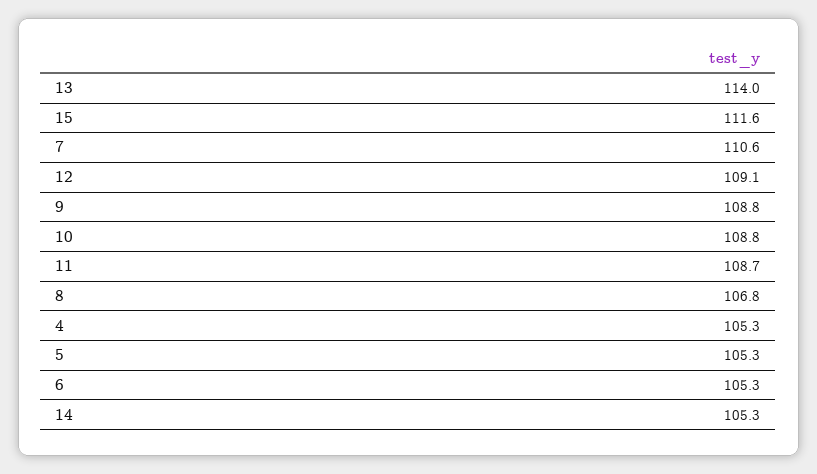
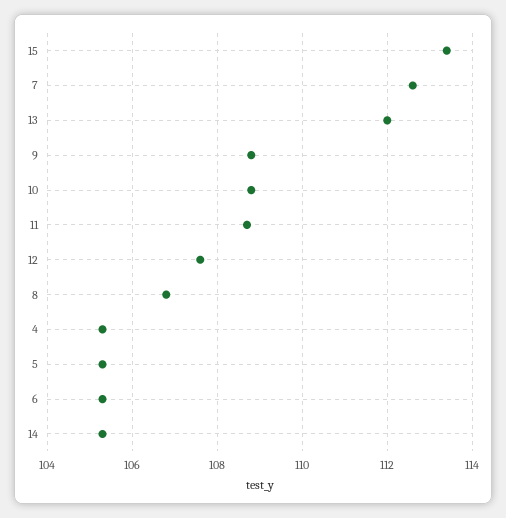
  {
-   "13": 114,
+   "13": 112,
-   "15": 111.6,
+   "15": 113.5,
-   "7": 110.6,
+   "7": 112.5,
-   "12": 109.1,
+   "12": 107.5,
    "9": 108.8,
    "10": 108.8,
    "11": 108.7,
    "8": 106.8,
    "4": 105.3,
    "5": 105.3,
    "6": 105.3,
    "14": 105.3
  }

